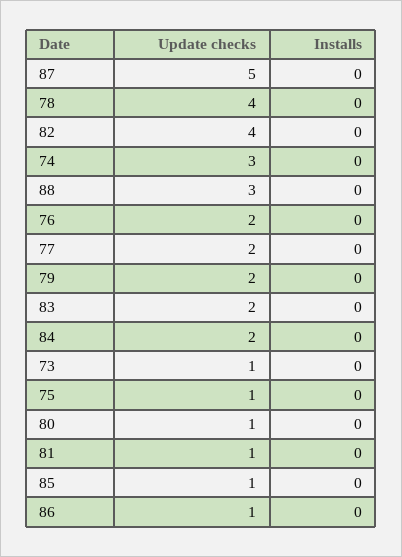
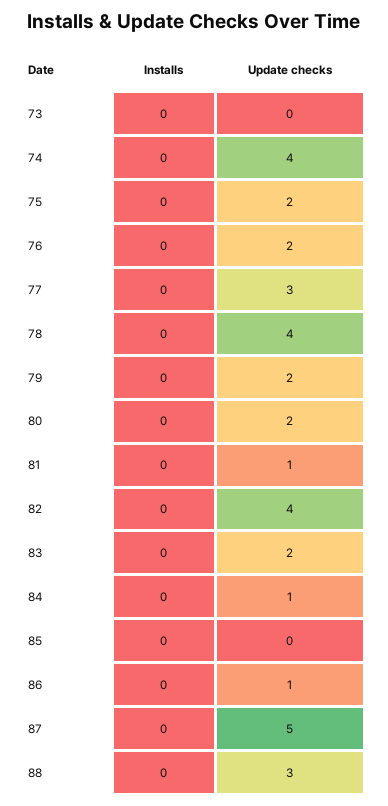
  {
    "Update checks": {
      "87": 5,
      "78": 4,
      "82": 4,
-     "74": 3,
+     "74": 4,
      "88": 3,
      "76": 2,
-     "77": 2,
+     "77": 3,
      "79": 2,
      "83": 2,
-     "84": 2,
+     "84": 1,
-     "73": 1,
+     "73": 0,
-     "75": 1,
+     "75": 2,
-     "80": 1,
+     "80": 2,
      "81": 1,
-     "85": 1,
+     "85": 0,
      "86": 1
    },
    "Installs": {
      "87": 0,
      "78": 0,
      "82": 0,
      "74": 0,
      "88": 0,
      "76": 0,
      "77": 0,
      "79": 0,
      "83": 0,
      "84": 0,
      "73": 0,
      "75": 0,
      "80": 0,
      "81": 0,
      "85": 0,
      "86": 0
    }
  }

